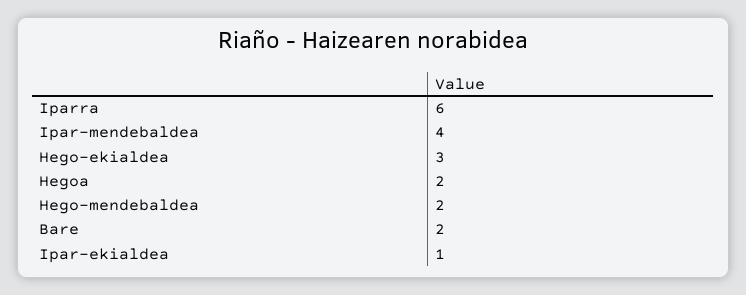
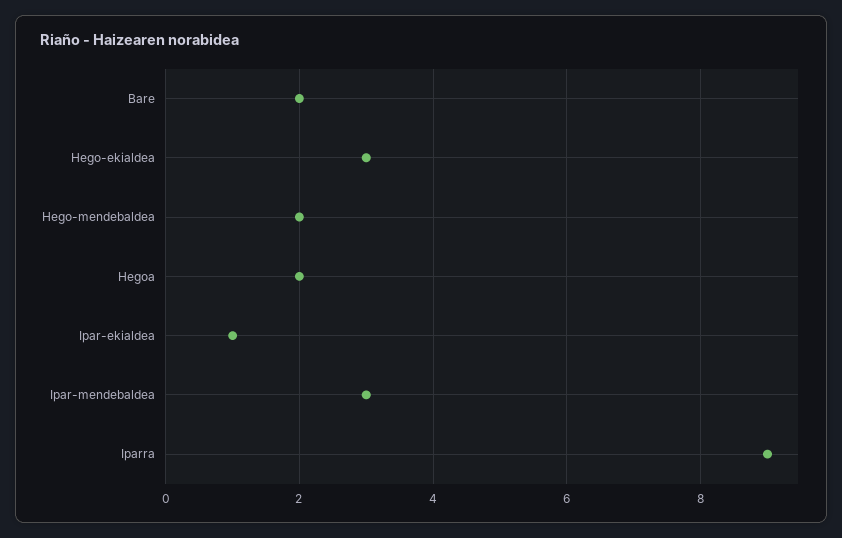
  {
-   "Iparra": 6,
+   "Iparra": 9,
-   "Ipar-mendebaldea": 4,
+   "Ipar-mendebaldea": 3,
    "Hego-ekialdea": 3,
    "Hegoa": 2,
    "Hego-mendebaldea": 2,
    "Bare": 2,
    "Ipar-ekialdea": 1
  }

